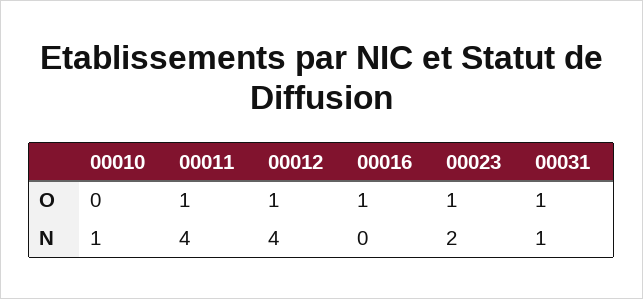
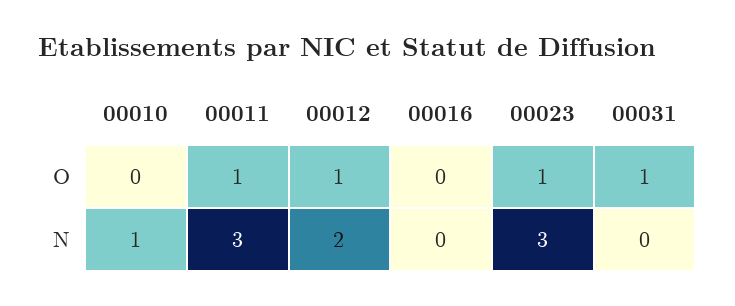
  {
    "00010": {
      "O": 0,
      "N": 1
    },
    "00011": {
      "O": 1,
-     "N": 4
+     "N": 3
    },
    "00012": {
      "O": 1,
-     "N": 4
+     "N": 2
    },
    "00016": {
-     "O": 1,
+     "O": 0,
      "N": 0
    },
    "00023": {
      "O": 1,
-     "N": 2
+     "N": 3
    },
    "00031": {
      "O": 1,
-     "N": 1
+     "N": 0
    }
  }

